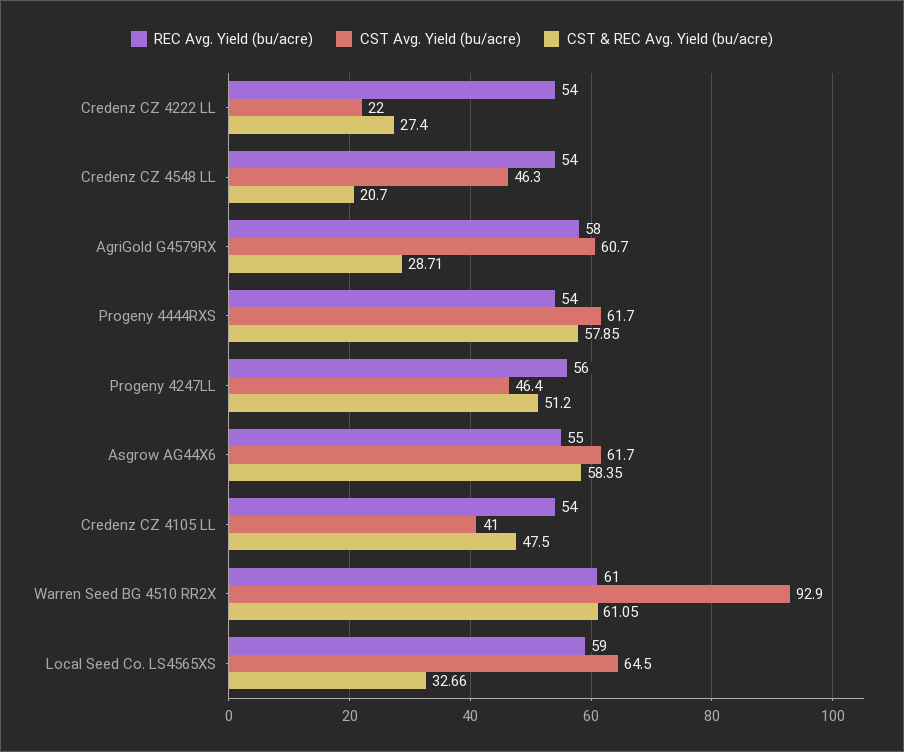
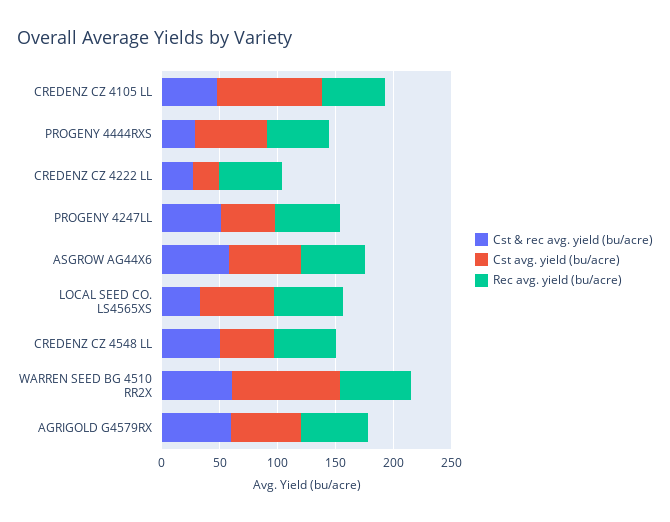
  {
    "REC Avg. Yield (bu/acre)": {
      "Credenz CZ 4222 LL": 54,
      "Credenz CZ 4548 LL": 54,
      "AgriGold G4579RX": 58,
      "Progeny 4444RXS": 54,
      "Progeny 4247LL": 56,
      "Asgrow AG44X6": 55,
      "Credenz CZ 4105 LL": 54,
      "Warren Seed BG 4510 RR2X": 61,
      "Local Seed Co. LS4565XS": 59
    },
    "CST Avg. Yield (bu/acre)": {
      "Credenz CZ 4222 LL": 22,
      "Credenz CZ 4548 LL": 46.3,
      "AgriGold G4579RX": 60.7,
      "Progeny 4444RXS": 61.7,
      "Progeny 4247LL": 46.4,
      "Asgrow AG44X6": 61.7,
-     "Credenz CZ 4105 LL": 41,
+     "Credenz CZ 4105 LL": 90,
      "Warren Seed BG 4510 RR2X": 92.9,
      "Local Seed Co. LS4565XS": 64.5
    },
    "CST & REC Avg. Yield (bu/acre)": {
      "Credenz CZ 4222 LL": 27.4,
-     "Credenz CZ 4548 LL": 20.7,
+     "Credenz CZ 4548 LL": 50,
-     "AgriGold G4579RX": 28.71,
+     "AgriGold G4579RX": 60,
-     "Progeny 4444RXS": 57.85,
+     "Progeny 4444RXS": 30,
      "Progeny 4247LL": 51.2,
      "Asgrow AG44X6": 58.35,
      "Credenz CZ 4105 LL": 47.5,
      "Warren Seed BG 4510 RR2X": 61.05,
      "Local Seed Co. LS4565XS": 32.66
    }
  }

